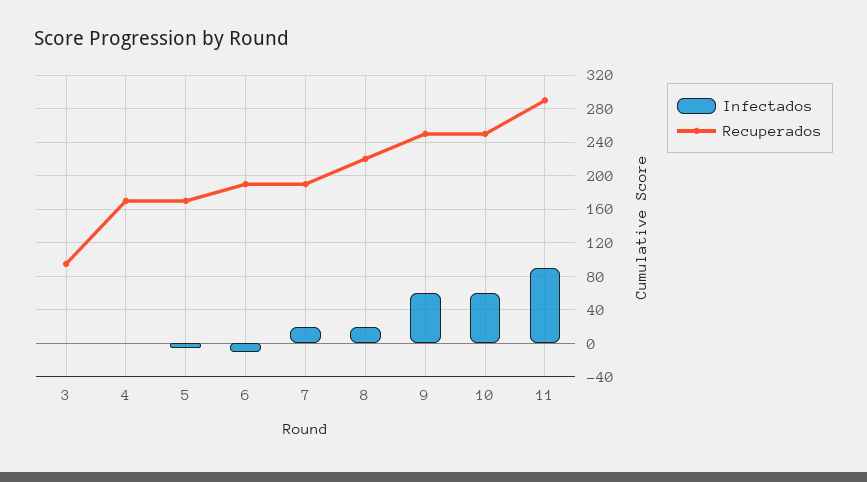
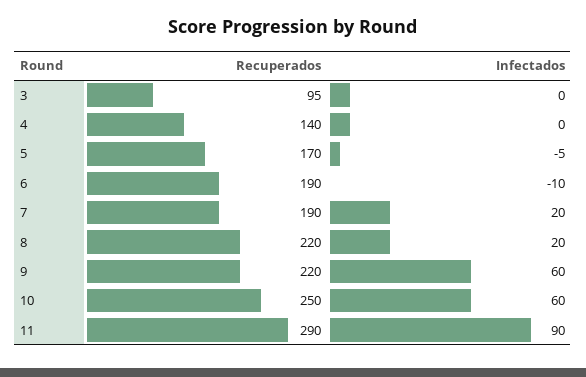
  {
    "Infectados": {
      "3": 0,
      "4": 0,
      "5": -5,
      "6": -10,
      "7": 20,
      "8": 20,
      "9": 60,
      "10": 60,
      "11": 90
    },
    "Recuperados": {
      "3": 95,
-     "4": 170,
+     "4": 140,
      "5": 170,
      "6": 190,
      "7": 190,
      "8": 220,
-     "9": 250,
+     "9": 220,
      "10": 250,
      "11": 290
    }
  }

